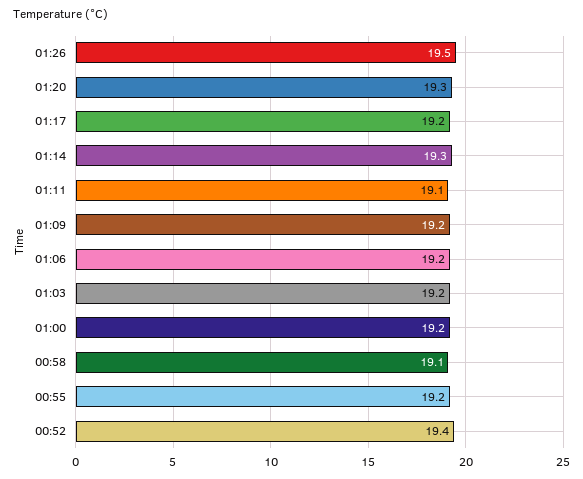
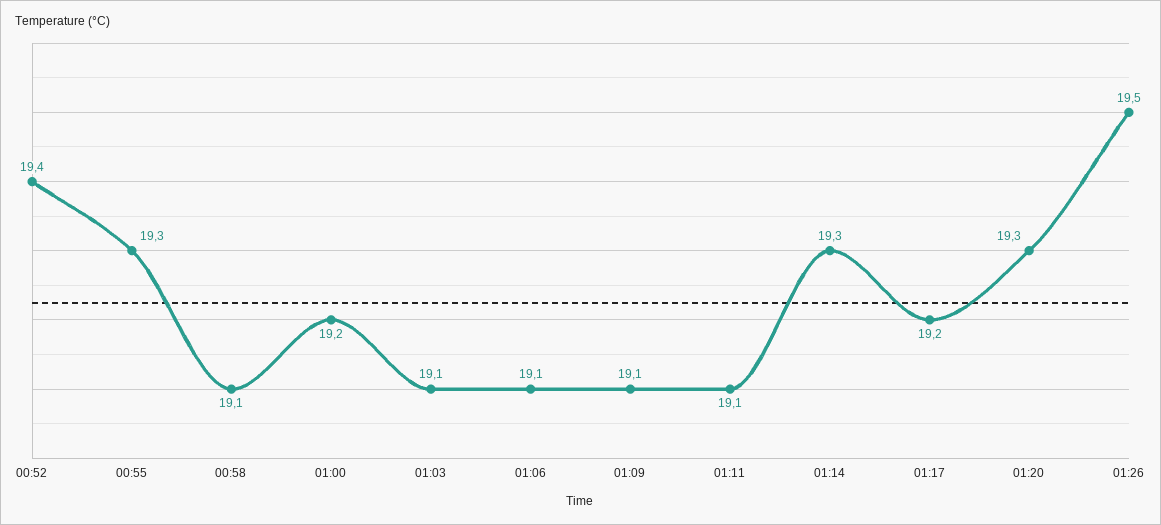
  {
    "01:26": 19.5,
    "01:20": 19.3,
    "01:17": 19.2,
    "01:14": 19.3,
    "01:11": 19.1,
-   "01:09": 19.2,
+   "01:09": 19.1,
-   "01:06": 19.2,
+   "01:06": 19.1,
-   "01:03": 19.2,
+   "01:03": 19.1,
    "01:00": 19.2,
    "00:58": 19.1,
-   "00:55": 19.2,
+   "00:55": 19.3,
    "00:52": 19.4
  }

